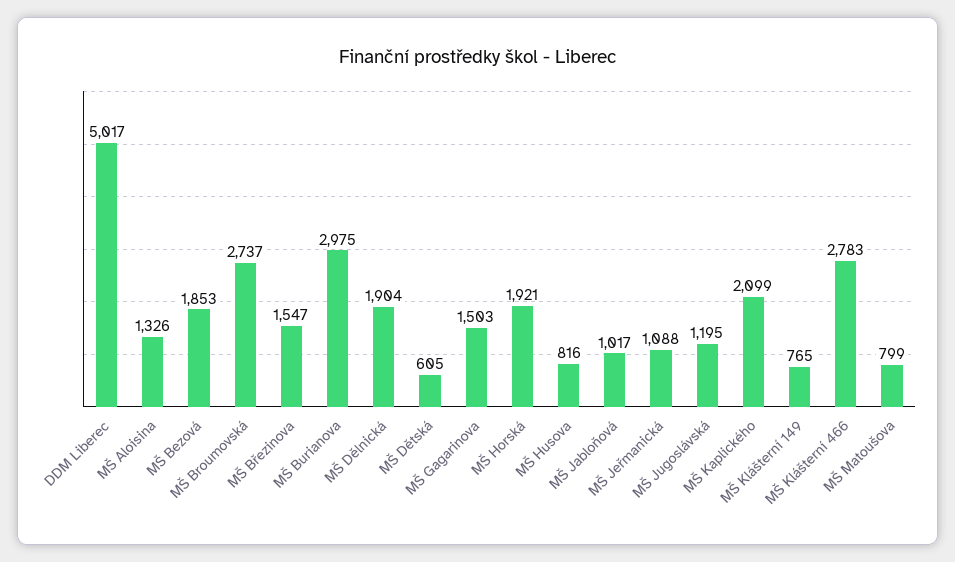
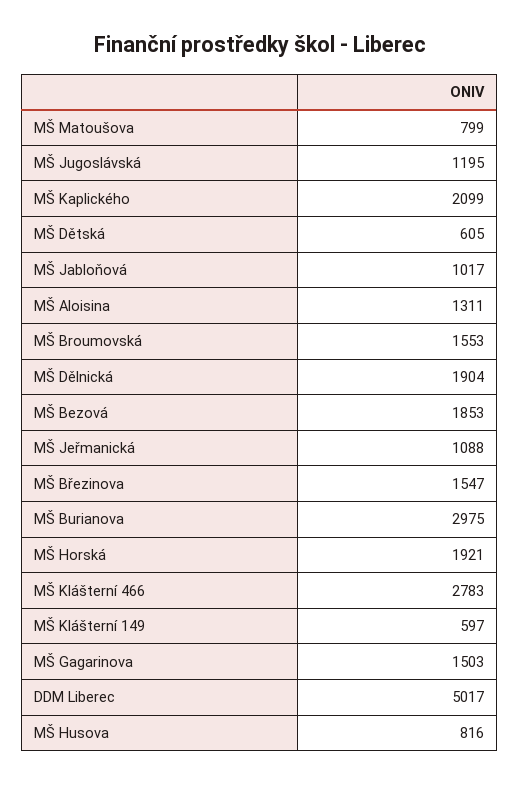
  {
    "DDM Liberec": 5017,
-   "MŠ Aloisina": 1326,
+   "MŠ Aloisina": 1311,
    "MŠ Bezová": 1853,
-   "MŠ Broumovská": 2737,
+   "MŠ Broumovská": 1553,
    "MŠ Březinova": 1547,
    "MŠ Burianova": 2975,
    "MŠ Dělnická": 1904,
    "MŠ Dětská": 605,
    "MŠ Gagarinova": 1503,
    "MŠ Horská": 1921,
    "MŠ Husova": 816,
    "MŠ Jabloňová": 1017,
    "MŠ Jeřmanická": 1088,
    "MŠ Jugoslávská": 1195,
    "MŠ Kaplického": 2099,
-   "MŠ Klášterní 149": 765,
+   "MŠ Klášterní 149": 597,
    "MŠ Klášterní 466": 2783,
    "MŠ Matoušova": 799
  }

